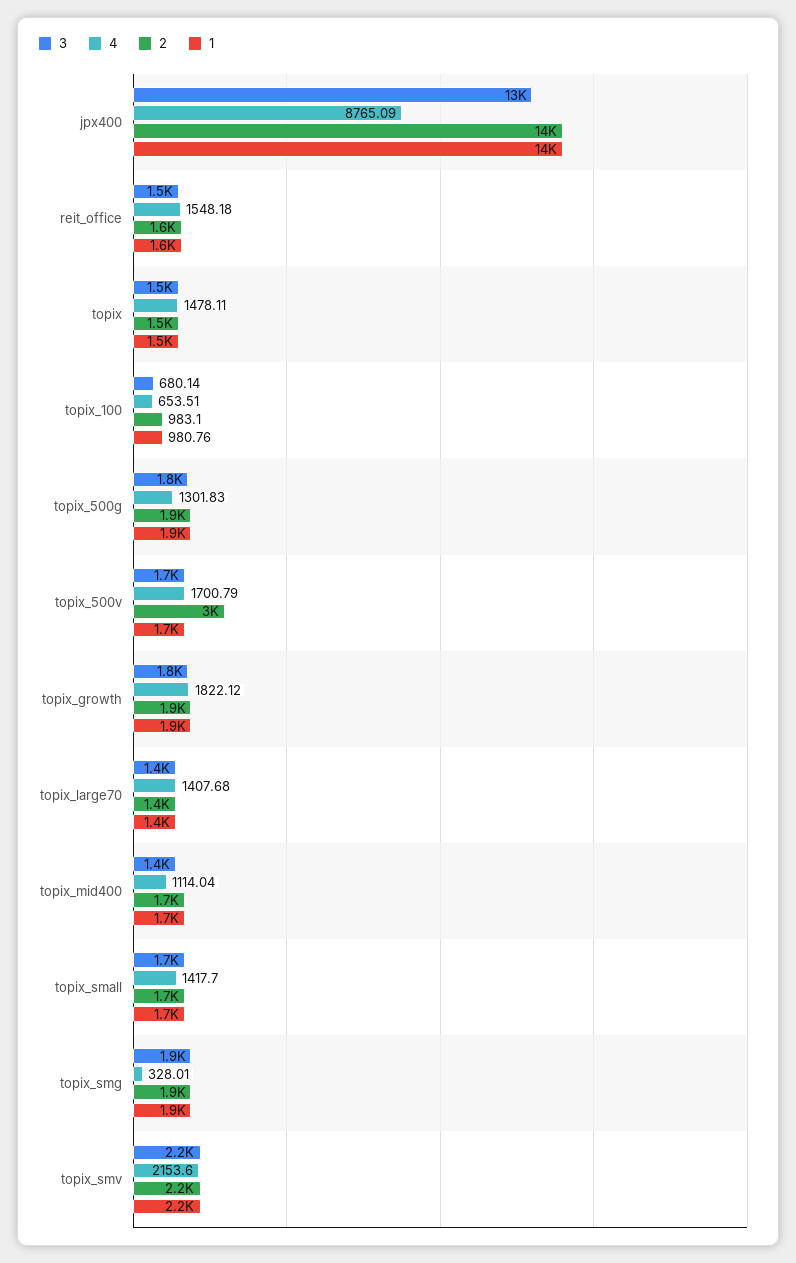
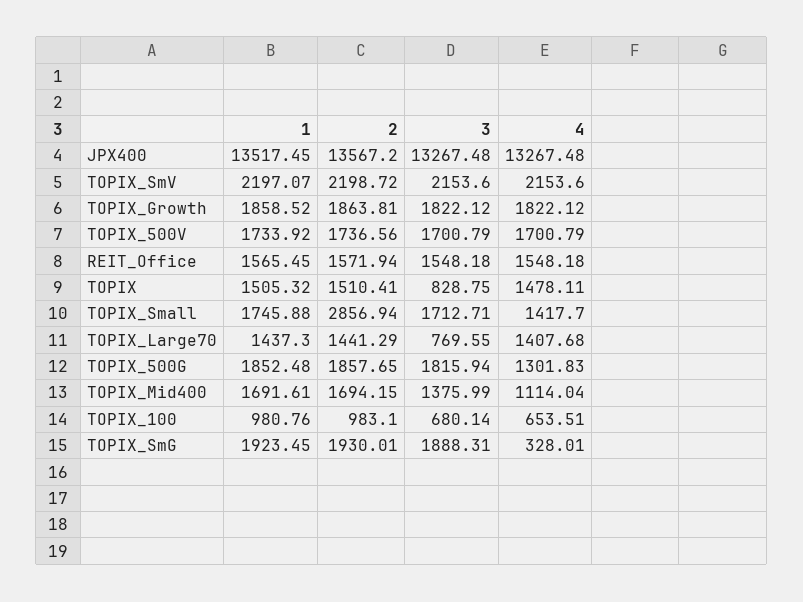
  {
    "3": {
      "jpx400": 13267.48,
      "reit_office": 1548.18,
-     "topix": 1500,
+     "topix": 828.75,
      "topix_100": 680.14,
      "topix_500g": 1815.94,
      "topix_500v": 1700.79,
      "topix_growth": 1822.12,
-     "topix_large70": 1400,
+     "topix_large70": 769.55,
      "topix_mid400": 1375.99,
      "topix_small": 1712.71,
      "topix_smg": 1888.31,
      "topix_smv": 2153.6
    },
    "4": {
-     "jpx400": 8765.09,
+     "jpx400": 13267.48,
      "reit_office": 1548.18,
      "topix": 1478.11,
      "topix_100": 653.51,
      "topix_500g": 1301.83,
      "topix_500v": 1700.79,
      "topix_growth": 1822.12,
      "topix_large70": 1407.68,
      "topix_mid400": 1114.04,
      "topix_small": 1417.7,
      "topix_smg": 328.01,
      "topix_smv": 2153.6
    },
    "2": {
      "jpx400": 13567.2,
      "reit_office": 1571.94,
      "topix": 1510.41,
      "topix_100": 983.1,
      "topix_500g": 1857.65,
-     "topix_500v": 3000,
+     "topix_500v": 1736.56,
      "topix_growth": 1863.81,
      "topix_large70": 1441.29,
      "topix_mid400": 1694.15,
-     "topix_small": 1700,
+     "topix_small": 2856.94,
      "topix_smg": 1930.01,
      "topix_smv": 2198.72
    },
    "1": {
      "jpx400": 13517.45,
      "reit_office": 1565.45,
      "topix": 1505.32,
      "topix_100": 980.76,
      "topix_500g": 1852.48,
      "topix_500v": 1733.92,
      "topix_growth": 1858.52,
      "topix_large70": 1437.3,
      "topix_mid400": 1691.61,
      "topix_small": 1745.88,
      "topix_smg": 1923.45,
      "topix_smv": 2197.07
    }
  }

